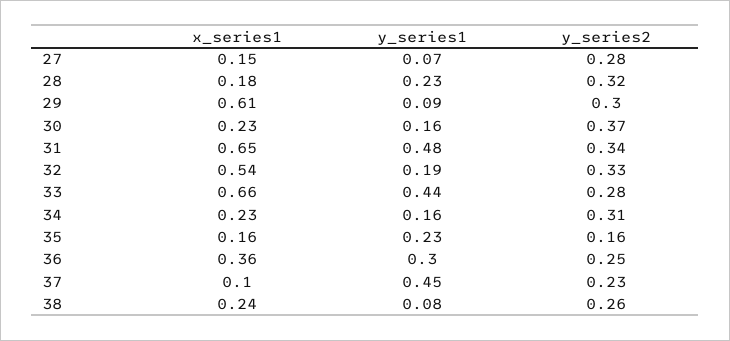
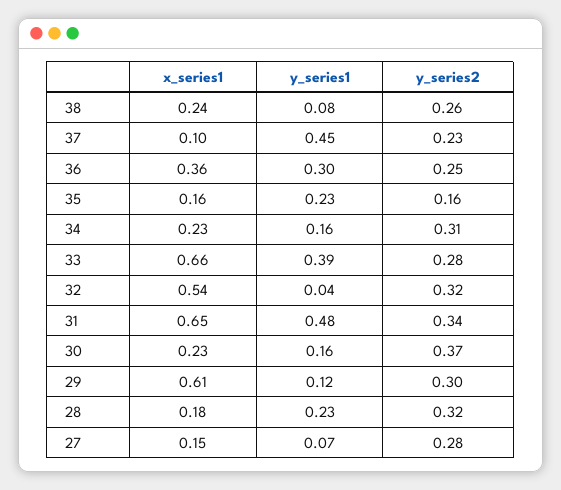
  {
    "x_series1": {
      "27": 0.15,
      "28": 0.18,
      "29": 0.61,
      "30": 0.23,
      "31": 0.65,
      "32": 0.54,
      "33": 0.66,
      "34": 0.23,
      "35": 0.16,
      "36": 0.36,
      "37": 0.1,
      "38": 0.24
    },
    "y_series1": {
      "27": 0.07,
      "28": 0.23,
-     "29": 0.09,
+     "29": 0.12,
      "30": 0.16,
      "31": 0.48,
-     "32": 0.19,
+     "32": 0.04,
-     "33": 0.44,
+     "33": 0.39,
      "34": 0.16,
      "35": 0.23,
      "36": 0.3,
      "37": 0.45,
      "38": 0.08
    },
    "y_series2": {
      "27": 0.28,
      "28": 0.32,
      "29": 0.3,
      "30": 0.37,
      "31": 0.34,
-     "32": 0.33,
+     "32": 0.32,
      "33": 0.28,
      "34": 0.31,
      "35": 0.16,
      "36": 0.25,
      "37": 0.23,
      "38": 0.26
    }
  }

